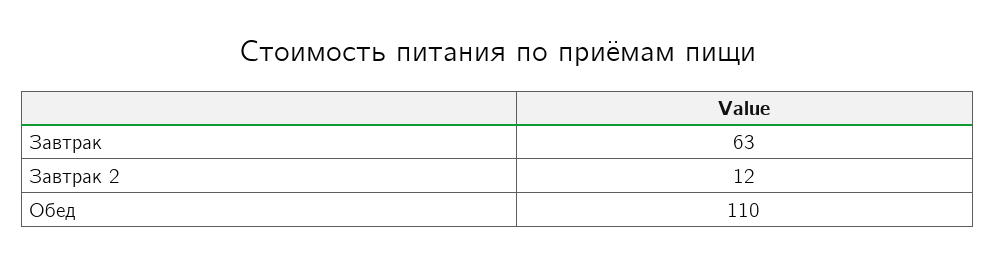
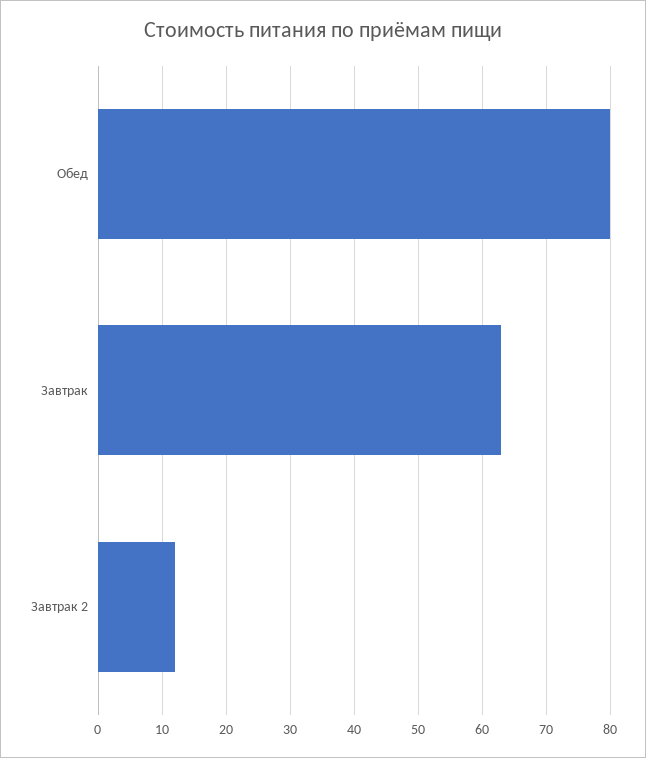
  {
    "Завтрак": 63,
    "Завтрак 2": 12,
-   "Обед": 110
+   "Обед": 80
  }

